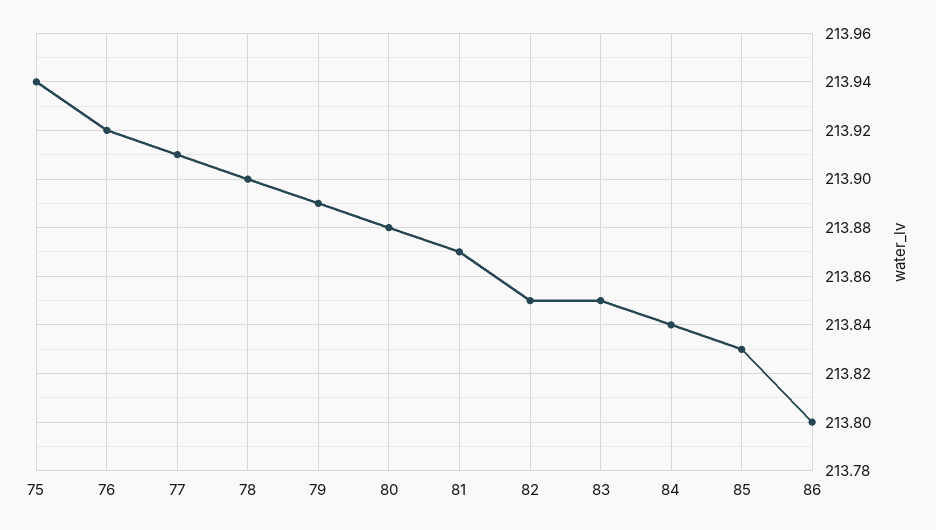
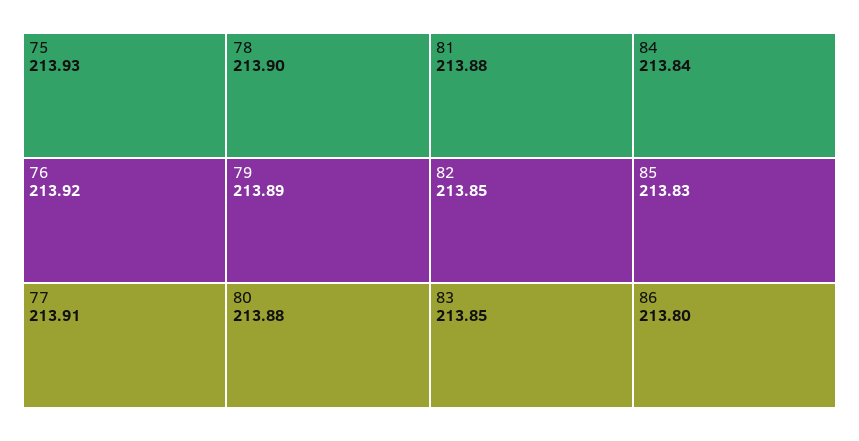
  {
-   "75": 213.94,
+   "75": 213.93,
    "76": 213.92,
    "77": 213.91,
    "78": 213.9,
    "79": 213.89,
    "80": 213.88,
-   "81": 213.87,
+   "81": 213.88,
    "82": 213.85,
    "83": 213.85,
    "84": 213.84,
    "85": 213.83,
    "86": 213.8
  }

